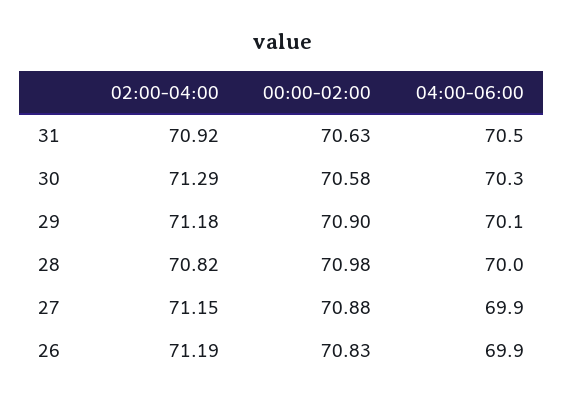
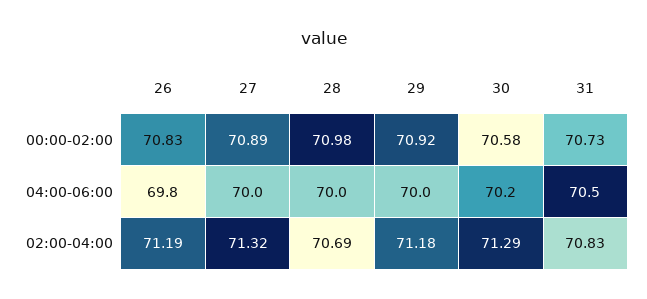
  {
    "02:00-04:00": {
-     "31": 70.92,
+     "31": 70.83,
      "30": 71.29,
      "29": 71.18,
-     "28": 70.82,
+     "28": 70.69,
-     "27": 71.15,
+     "27": 71.32,
      "26": 71.19
    },
    "00:00-02:00": {
-     "31": 70.63,
+     "31": 70.73,
      "30": 70.58,
-     "29": 70.9,
+     "29": 70.92,
      "28": 70.98,
-     "27": 70.88,
+     "27": 70.89,
      "26": 70.83
    },
    "04:00-06:00": {
      "31": 70.5,
-     "30": 70.3,
+     "30": 70.2,
-     "29": 70.1,
+     "29": 70,
      "28": 70,
-     "27": 69.9,
+     "27": 70,
-     "26": 69.9
+     "26": 69.8
    }
  }

